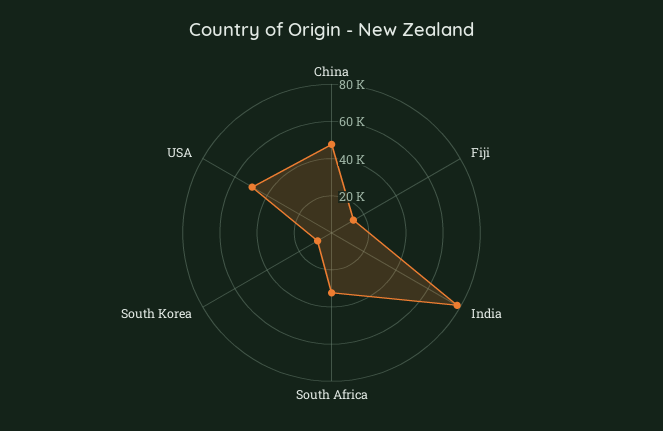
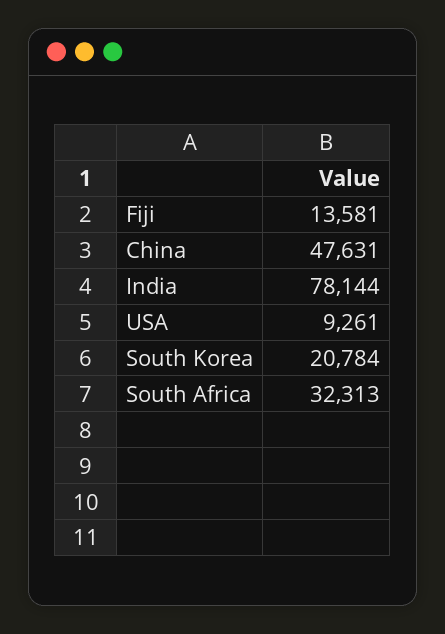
  {
    "China": 47631,
    "Fiji": 13581,
    "India": 78144,
    "South Africa": 32313,
-   "South Korea": 10000,
+   "South Korea": 20784,
-   "USA": 50000
+   "USA": 9261
  }

